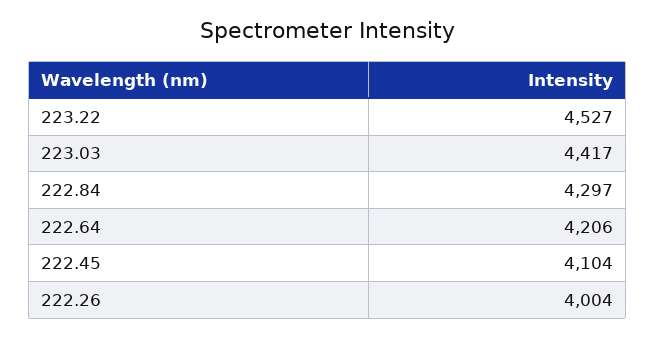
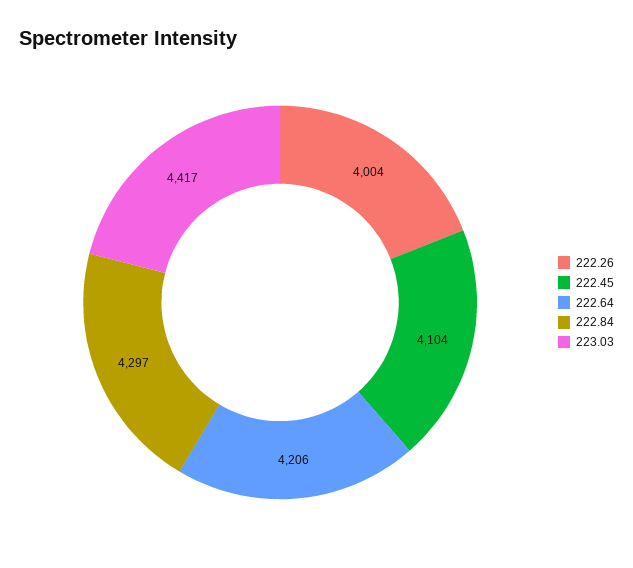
  {
-   "223.22": 4527,
    "223.03": 4417,
    "222.84": 4297,
    "222.64": 4206,
    "222.45": 4104,
    "222.26": 4004
  }

